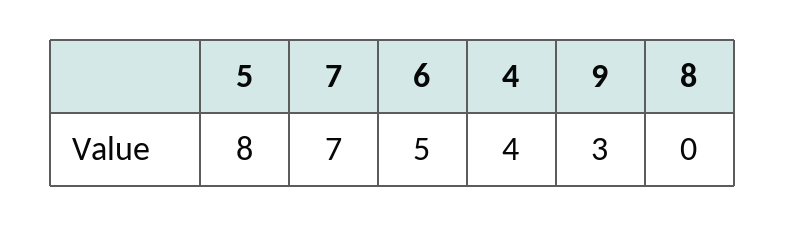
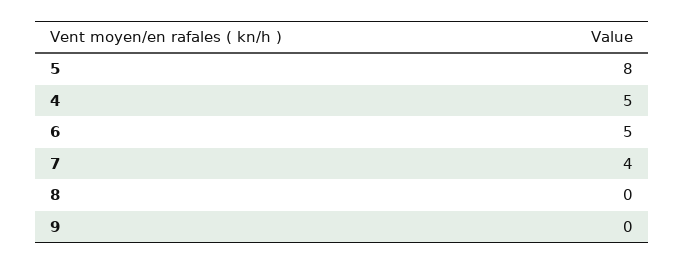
  {
    "5": 8,
-   "7": 7,
+   "7": 4,
    "6": 5,
-   "4": 4,
+   "4": 5,
-   "9": 3,
+   "9": 0,
    "8": 0
  }

